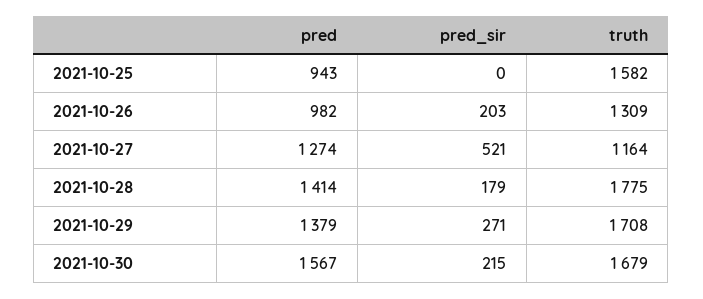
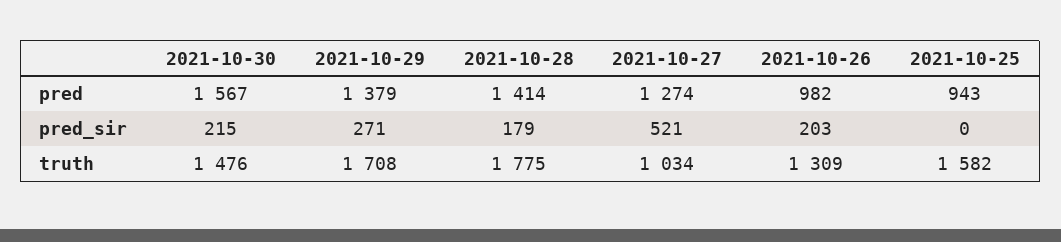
  {
    "pred": {
      "2021-10-25": 943,
      "2021-10-26": 982,
      "2021-10-27": 1274,
      "2021-10-28": 1414,
      "2021-10-29": 1379,
      "2021-10-30": 1567
    },
    "pred_sir": {
      "2021-10-25": 0,
      "2021-10-26": 203,
      "2021-10-27": 521,
      "2021-10-28": 179,
      "2021-10-29": 271,
      "2021-10-30": 215
    },
    "truth": {
      "2021-10-25": 1582,
      "2021-10-26": 1309,
-     "2021-10-27": 1164,
+     "2021-10-27": 1034,
      "2021-10-28": 1775,
      "2021-10-29": 1708,
-     "2021-10-30": 1679
+     "2021-10-30": 1476
    }
  }

